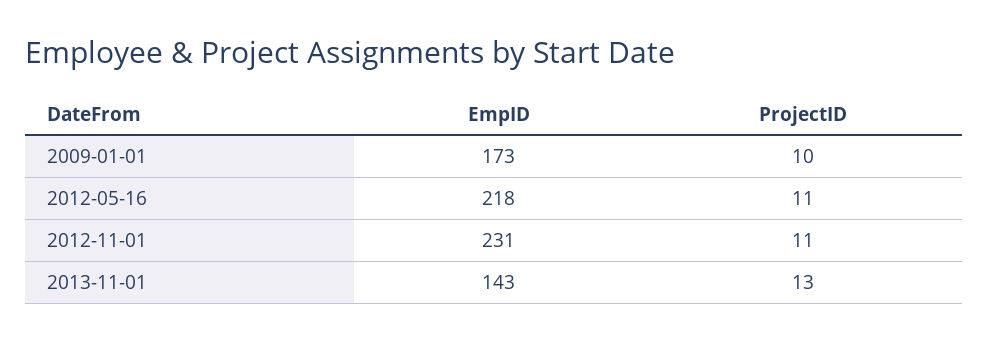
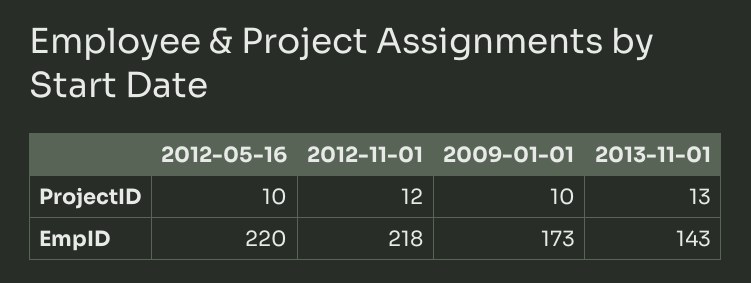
  {
    "EmpID": {
      "2009-01-01": 173,
-     "2012-05-16": 218,
+     "2012-05-16": 220,
-     "2012-11-01": 231,
+     "2012-11-01": 218,
      "2013-11-01": 143
    },
    "ProjectID": {
      "2009-01-01": 10,
-     "2012-05-16": 11,
+     "2012-05-16": 10,
-     "2012-11-01": 11,
+     "2012-11-01": 12,
      "2013-11-01": 13
    }
  }

